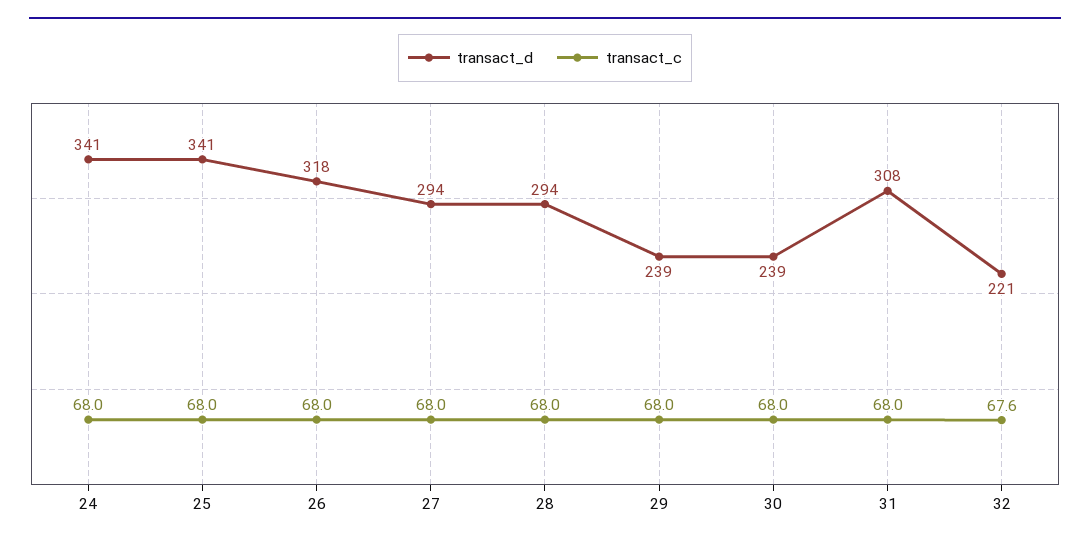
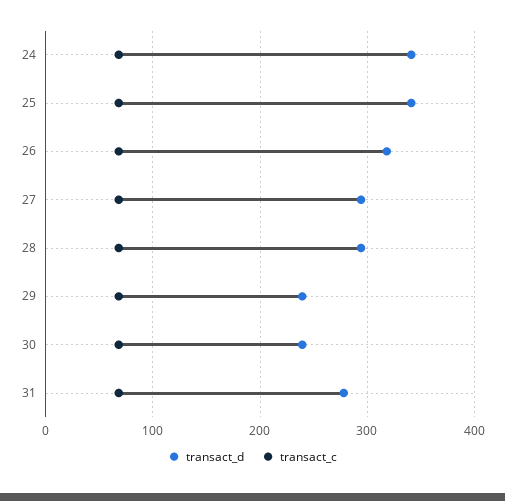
  {
    "transact_d": {
      "24": 341,
      "25": 341,
      "26": 318,
      "27": 294,
      "28": 294,
      "29": 239,
      "30": 239,
-     "31": 308,
+     "31": 280
-     "32": 221
    },
    "transact_c": {
      "24": 68,
      "25": 68,
      "26": 68,
      "27": 68,
      "28": 68,
      "29": 68,
      "30": 68,
-     "31": 68,
+     "31": 68
-     "32": 67.6
    }
  }

